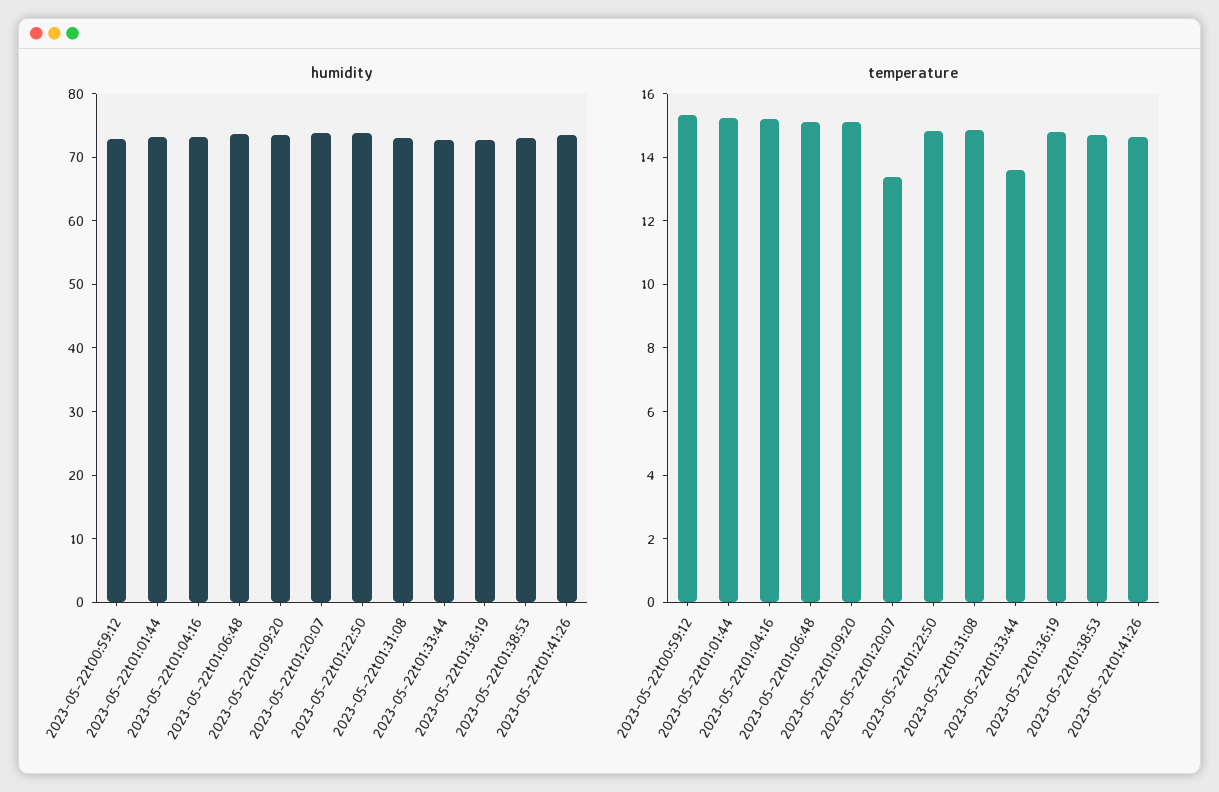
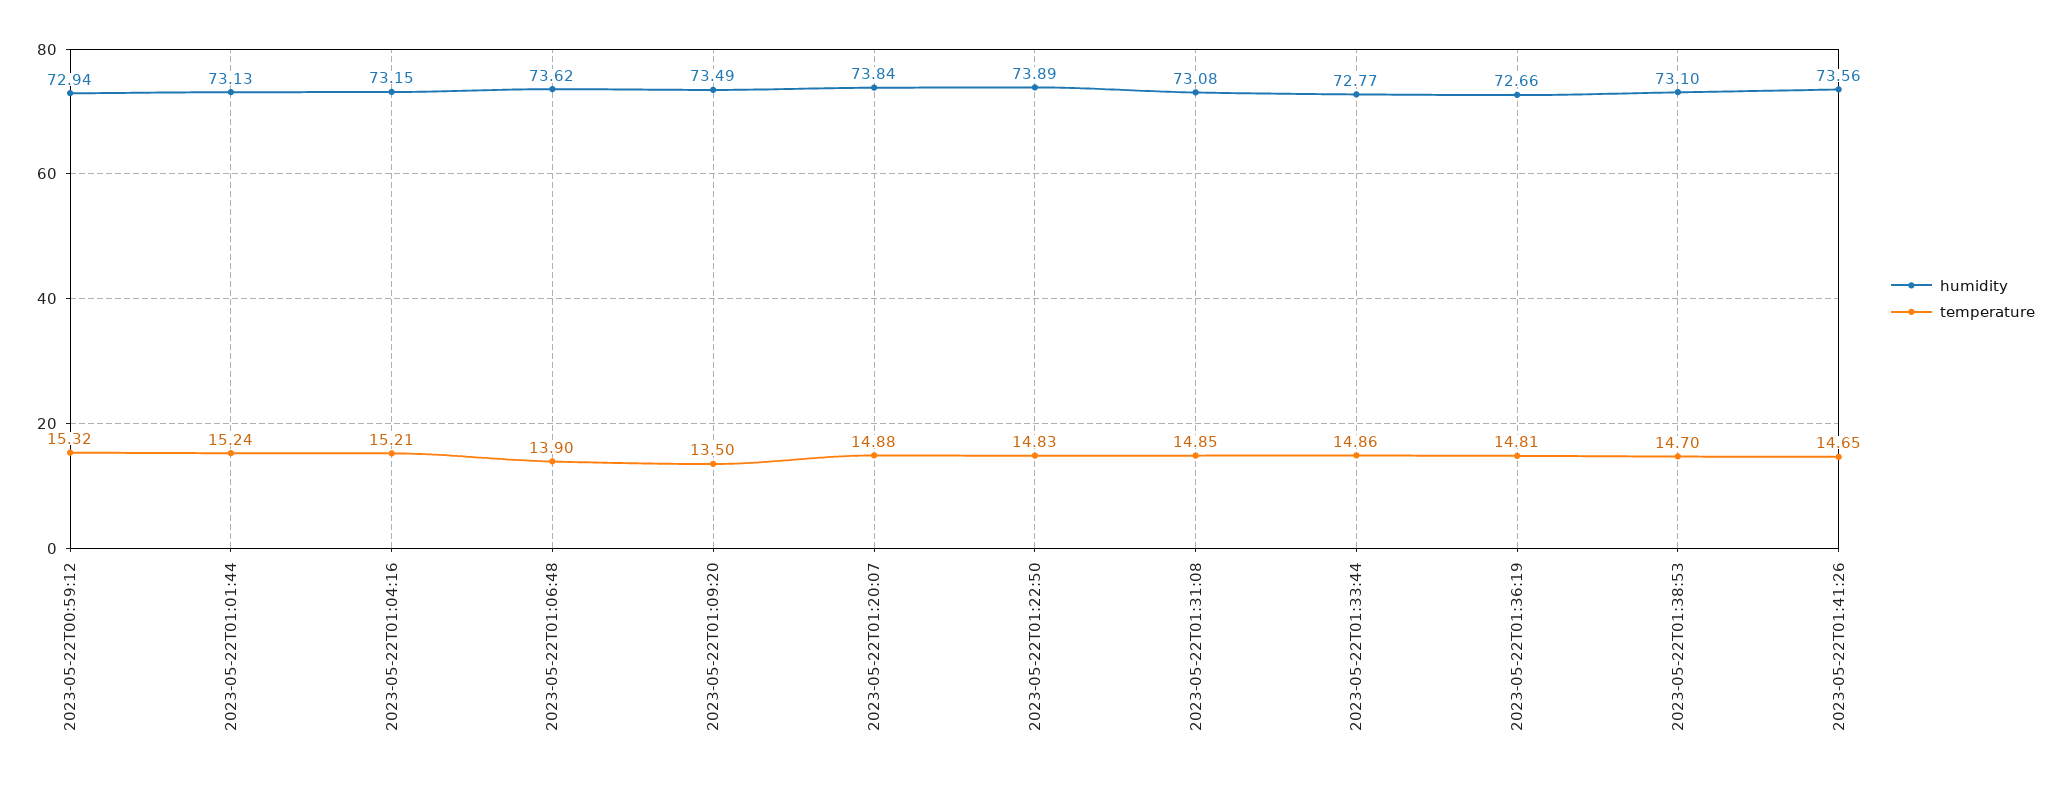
  {
    "humidity": {
      "2023-05-22t00:59:12": 72.94,
      "2023-05-22t01:01:44": 73.13,
      "2023-05-22t01:04:16": 73.15,
      "2023-05-22t01:06:48": 73.62,
      "2023-05-22t01:09:20": 73.49,
      "2023-05-22t01:20:07": 73.84,
      "2023-05-22t01:22:50": 73.89,
      "2023-05-22t01:31:08": 73.08,
      "2023-05-22t01:33:44": 72.77,
      "2023-05-22t01:36:19": 72.66,
      "2023-05-22t01:38:53": 73.1,
      "2023-05-22t01:41:26": 73.56
    },
    "temperature": {
      "2023-05-22t00:59:12": 15.32,
      "2023-05-22t01:01:44": 15.24,
      "2023-05-22t01:04:16": 15.21,
-     "2023-05-22t01:06:48": 15,
+     "2023-05-22t01:06:48": 13.9,
-     "2023-05-22t01:09:20": 15,
+     "2023-05-22t01:09:20": 13.5,
-     "2023-05-22t01:20:07": 13.5,
+     "2023-05-22t01:20:07": 14.88,
      "2023-05-22t01:22:50": 14.83,
      "2023-05-22t01:31:08": 14.85,
-     "2023-05-22t01:33:44": 13.5,
+     "2023-05-22t01:33:44": 14.86,
      "2023-05-22t01:36:19": 14.81,
      "2023-05-22t01:38:53": 14.7,
      "2023-05-22t01:41:26": 14.65
    }
  }

